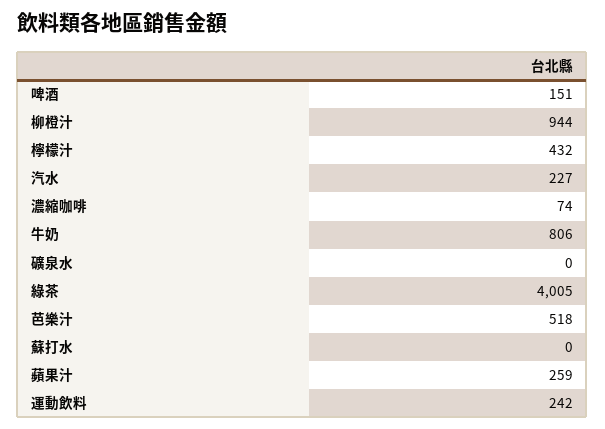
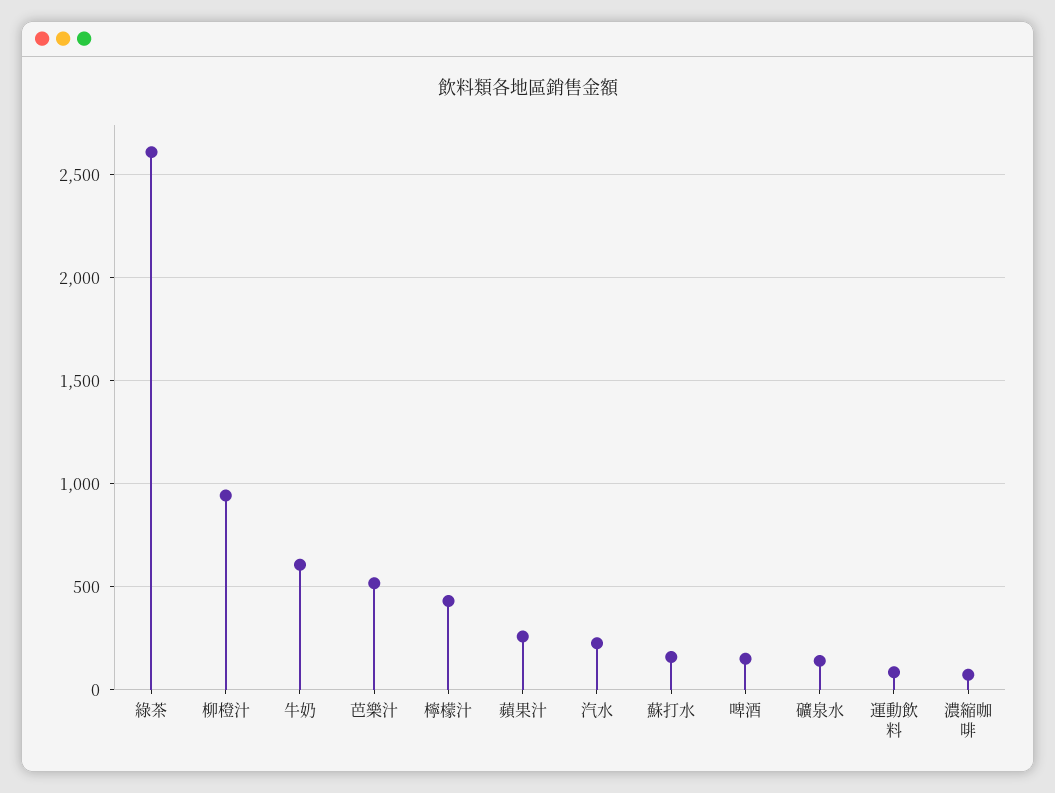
  {
    "啤酒": 151,
    "柳橙汁": 944,
    "檸檬汁": 432,
    "汽水": 227,
    "濃縮咖啡": 74,
-   "牛奶": 806,
+   "牛奶": 600,
-   "礦泉水": 0,
+   "礦泉水": 150,
-   "綠茶": 4005,
+   "綠茶": 2600,
    "芭樂汁": 518,
-   "蘇打水": 0,
+   "蘇打水": 150,
    "蘋果汁": 259,
-   "運動飲料": 242
+   "運動飲料": 100
  }

